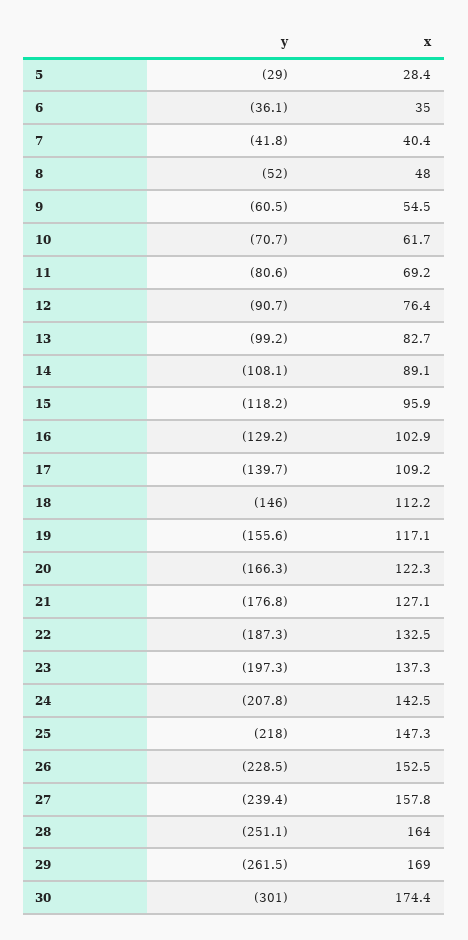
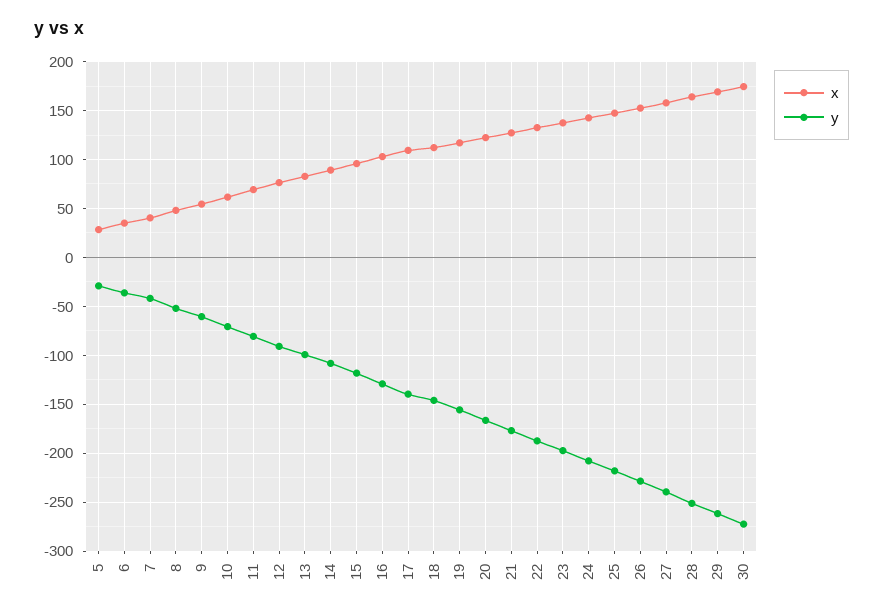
  {
    "y": {
      "5": -29,
      "6": -36.1,
      "7": -41.8,
      "8": -52,
      "9": -60.5,
      "10": -70.7,
      "11": -80.6,
      "12": -90.7,
      "13": -99.2,
      "14": -108.1,
      "15": -118.2,
      "16": -129.2,
      "17": -139.7,
      "18": -146,
      "19": -155.6,
      "20": -166.3,
      "21": -176.8,
      "22": -187.3,
      "23": -197.3,
      "24": -207.8,
      "25": -218,
      "26": -228.5,
      "27": -239.4,
      "28": -251.1,
      "29": -261.5,
-     "30": -301
+     "30": -270
    },
    "x": {
      "5": 28.4,
      "6": 35,
      "7": 40.4,
      "8": 48,
      "9": 54.5,
      "10": 61.7,
      "11": 69.2,
      "12": 76.4,
      "13": 82.7,
      "14": 89.1,
      "15": 95.9,
      "16": 102.9,
      "17": 109.2,
      "18": 112.2,
      "19": 117.1,
      "20": 122.3,
      "21": 127.1,
      "22": 132.5,
      "23": 137.3,
      "24": 142.5,
      "25": 147.3,
      "26": 152.5,
      "27": 157.8,
      "28": 164,
      "29": 169,
      "30": 174.4
    }
  }

